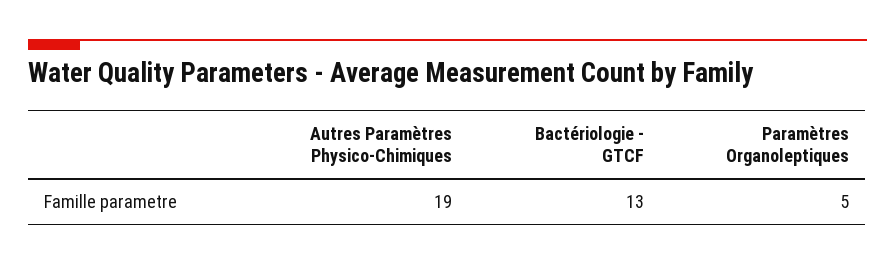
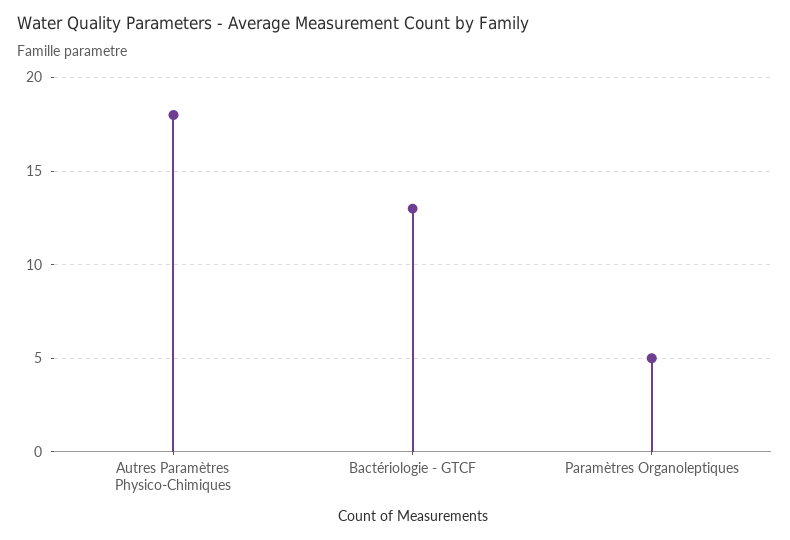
  {
-   "Autres Paramètres Physico-Chimiques": 19,
+   "Autres Paramètres Physico-Chimiques": 18,
    "Bactériologie - GTCF": 13,
    "Paramètres Organoleptiques": 5
  }

